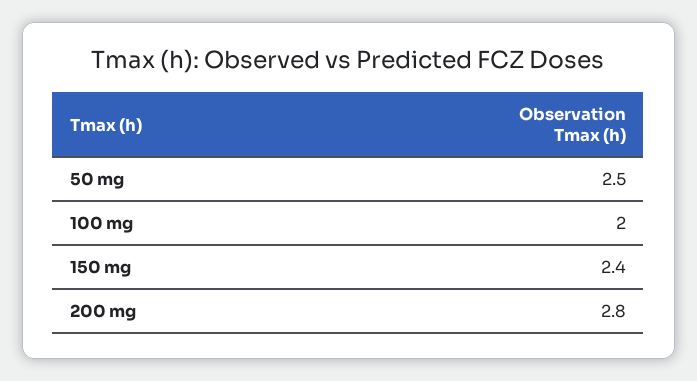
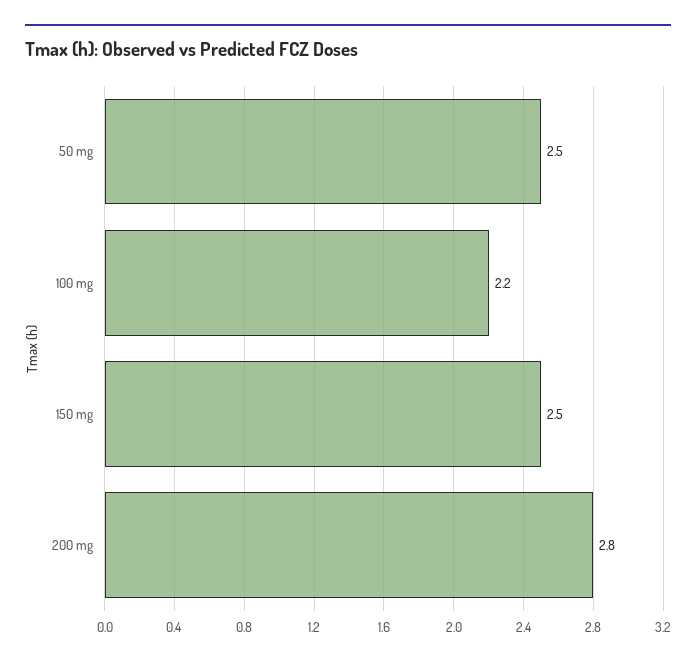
  {
    "50 mg": 2.5,
-   "100 mg": 2,
+   "100 mg": 2.2,
-   "150 mg": 2.4,
+   "150 mg": 2.5,
    "200 mg": 2.8
  }

